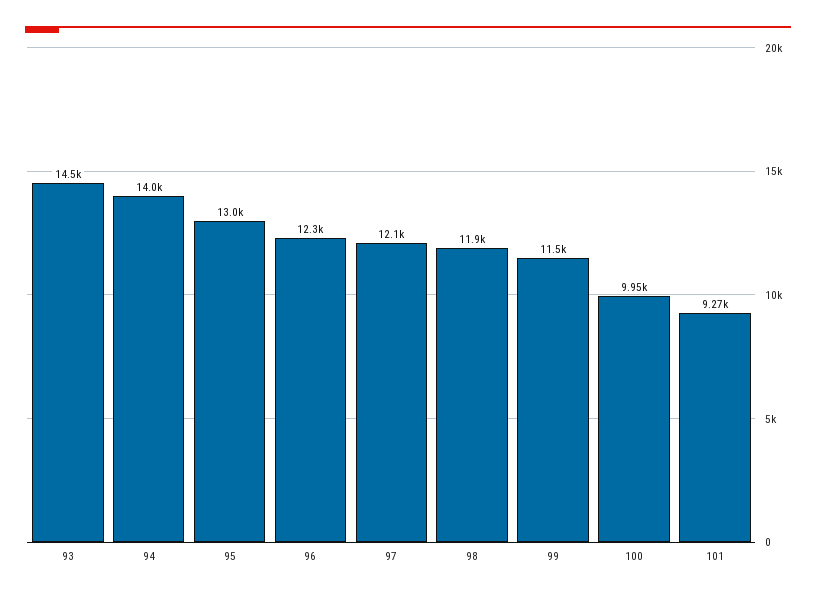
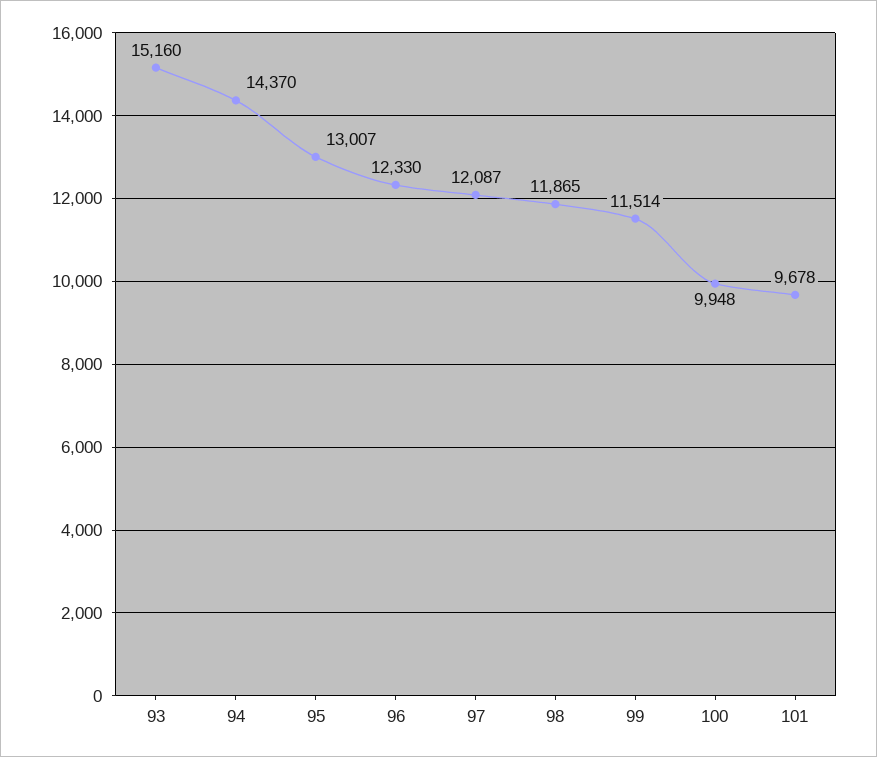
  {
-   "93": 14500,
+   "93": 15160,
-   "94": 14000,
+   "94": 14370,
    "95": 13007,
    "96": 12330,
    "97": 12087,
    "98": 11865,
    "99": 11514,
    "100": 9948,
-   "101": 9270
+   "101": 9678
  }

